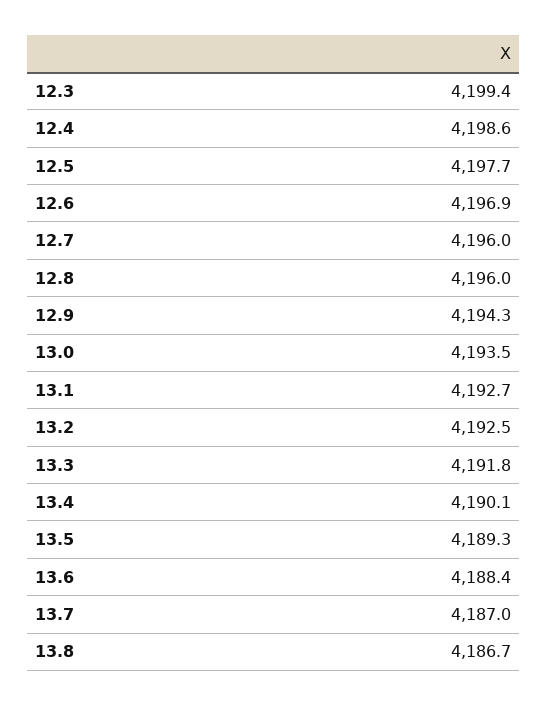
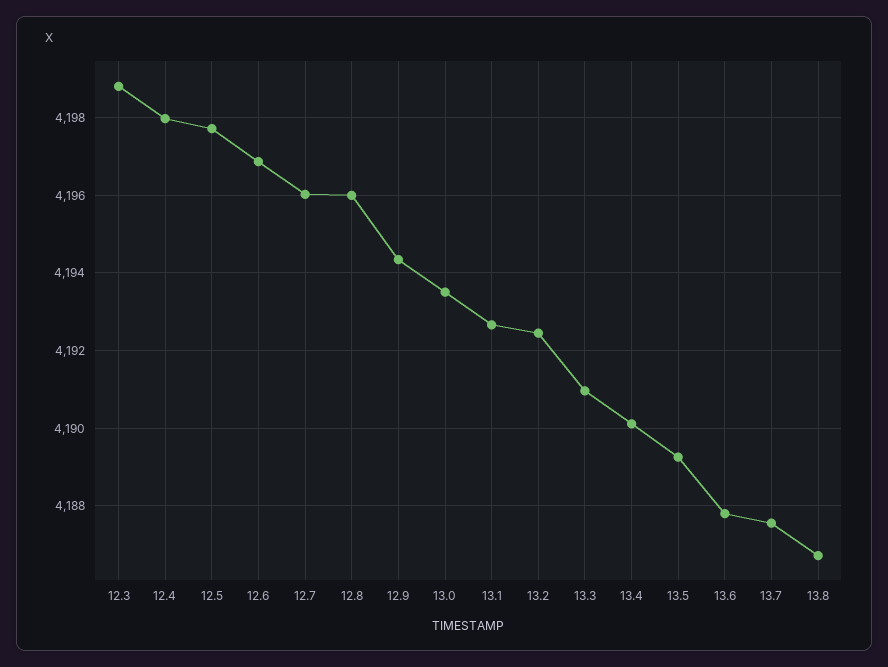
  {
-   "12.3": 4199.4,
+   "12.3": 4198.8,
-   "12.4": 4198.6,
+   "12.4": 4198,
    "12.5": 4197.7,
    "12.6": 4196.9,
    "12.7": 4196,
    "12.8": 4196,
    "12.9": 4194.3,
    "13.0": 4193.5,
    "13.1": 4192.7,
    "13.2": 4192.5,
-   "13.3": 4191.8,
+   "13.3": 4191,
    "13.4": 4190.1,
    "13.5": 4189.3,
-   "13.6": 4188.4,
+   "13.6": 4187.8,
-   "13.7": 4187,
+   "13.7": 4187.6,
    "13.8": 4186.7
  }

